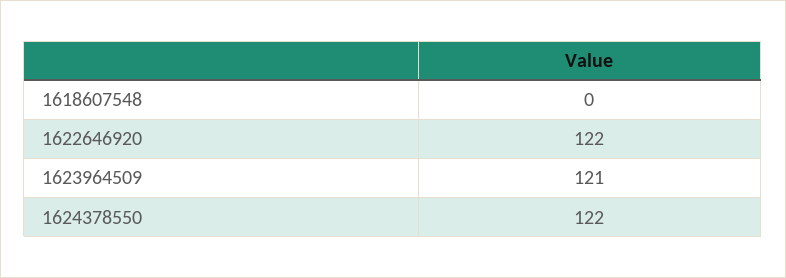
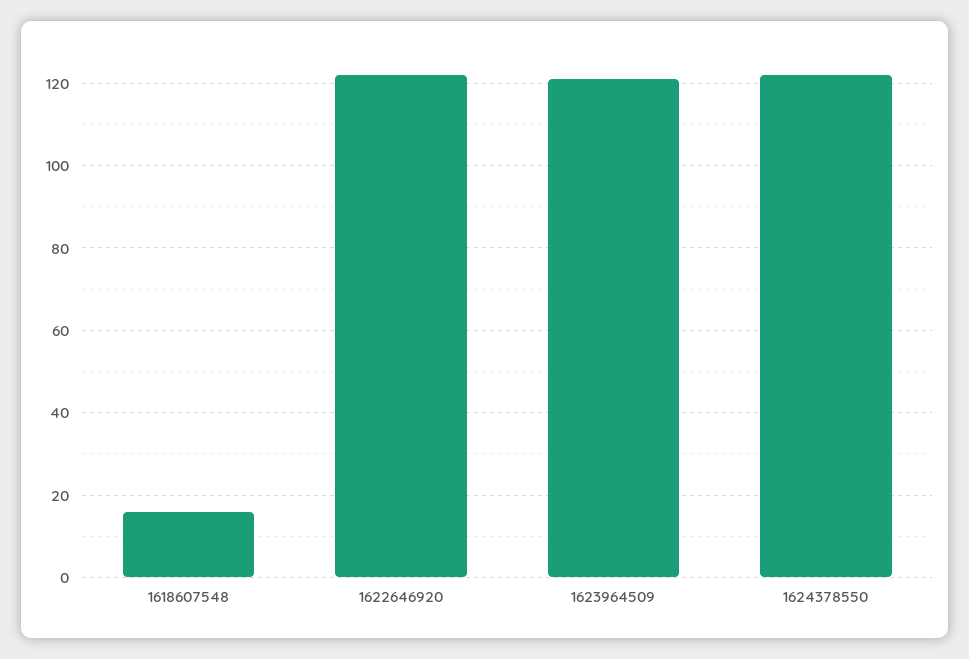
  {
-   "1618607548": 0,
+   "1618607548": 15,
    "1622646920": 122,
    "1623964509": 121,
    "1624378550": 122
  }

